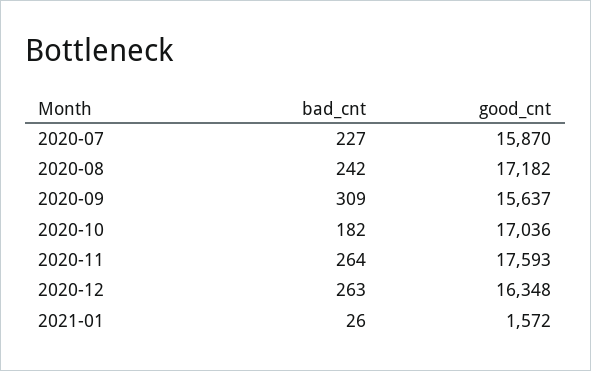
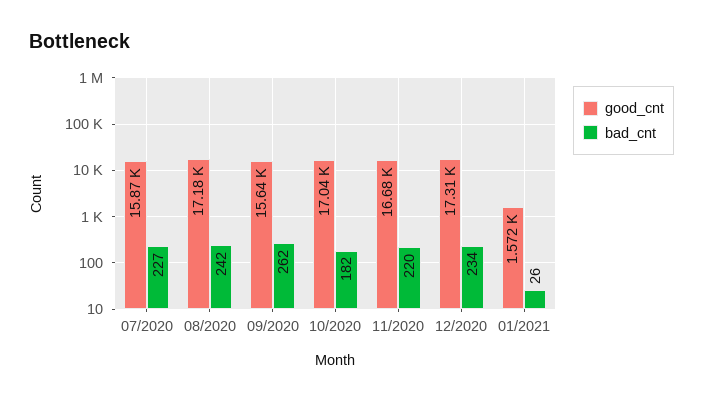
  {
    "bad_cnt": {
      "2020-07": 227,
      "2020-08": 242,
-     "2020-09": 309,
+     "2020-09": 262,
      "2020-10": 182,
-     "2020-11": 264,
+     "2020-11": 220,
-     "2020-12": 263,
+     "2020-12": 234,
      "2021-01": 26
    },
    "good_cnt": {
      "2020-07": 15870,
      "2020-08": 17182,
      "2020-09": 15637,
      "2020-10": 17036,
-     "2020-11": 17593,
+     "2020-11": 16680,
-     "2020-12": 16348,
+     "2020-12": 17310,
      "2021-01": 1572
    }
  }

